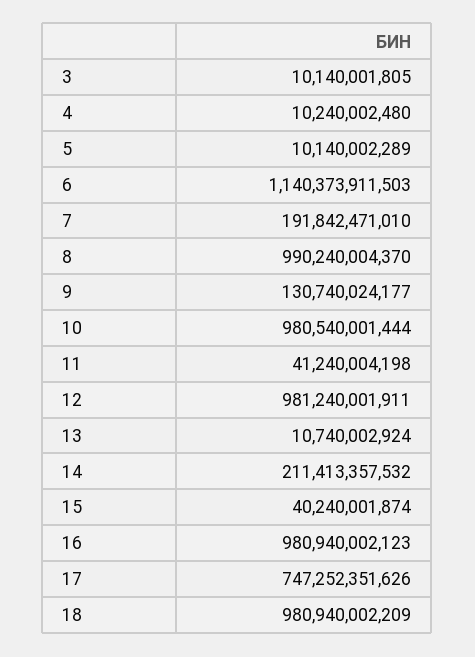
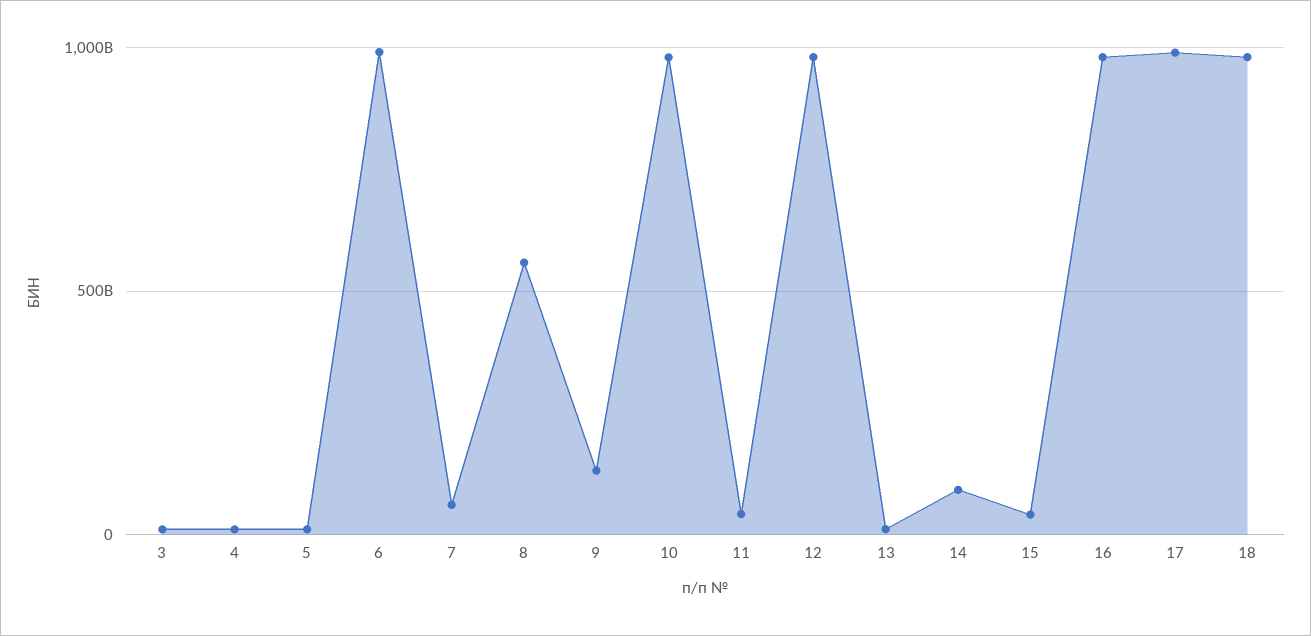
  {
    "3": 10140001805,
    "4": 10240002480,
    "5": 10140002289,
-   "6": 1140373911503,
+   "6": 1000000000000,
-   "7": 191842471010,
+   "7": 50000000000,
-   "8": 990240004370,
+   "8": 550000000000,
    "9": 130740024177,
    "10": 980540001444,
    "11": 41240004198,
    "12": 981240001911,
    "13": 10740002924,
-   "14": 211413357532,
+   "14": 100000000000,
    "15": 40240001874,
    "16": 980940002123,
-   "17": 747252351626,
+   "17": 1000000000000,
    "18": 980940002209
  }

